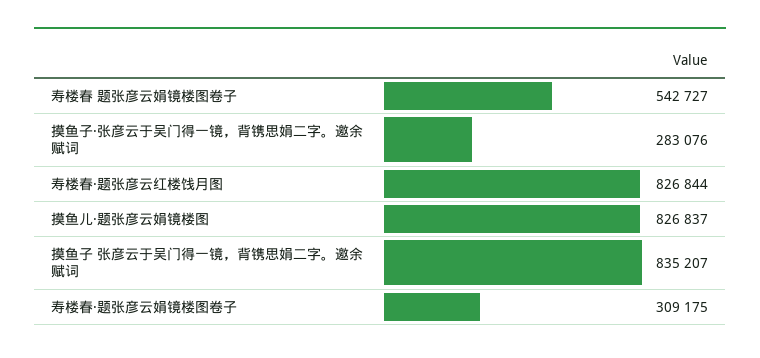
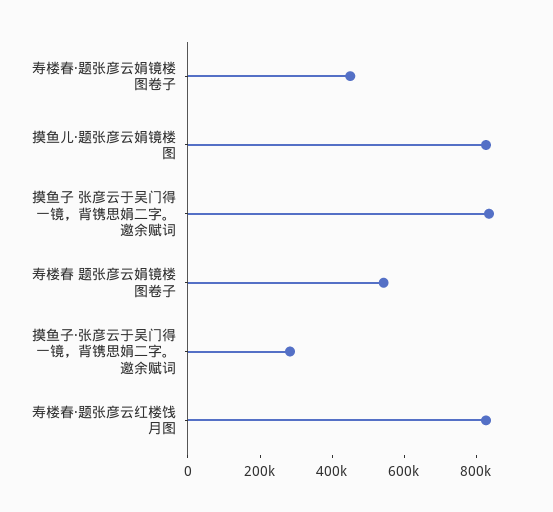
  {
    "寿楼春 题张彦云娟镜楼图卷子": 542727,
    "摸鱼子·张彦云于吴门得一镜，背镌思娟二字。邀余赋词": 283076,
    "寿楼春·题张彦云红楼饯月图": 826844,
    "摸鱼儿·题张彦云娟镜楼图": 826837,
    "摸鱼子 张彦云于吴门得一镜，背镌思娟二字。邀余赋词": 835207,
-   "寿楼春·题张彦云娟镜楼图卷子": 309175
+   "寿楼春·题张彦云娟镜楼图卷子": 450000
  }

